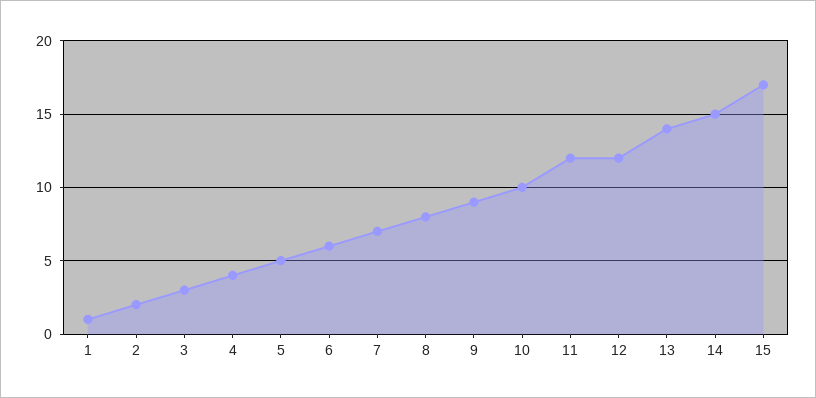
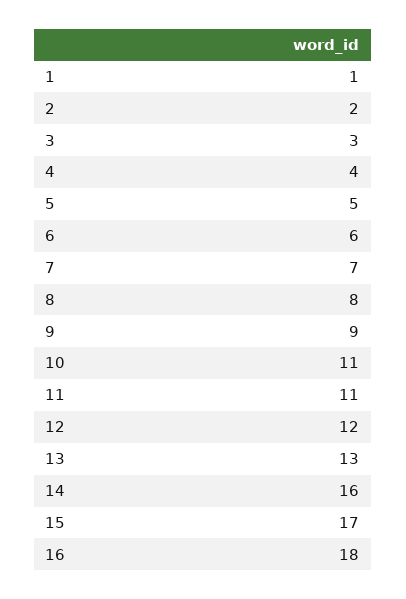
  {
    "1": 1,
    "2": 2,
    "3": 3,
    "4": 4,
    "5": 5,
    "6": 6,
    "7": 7,
    "8": 8,
    "9": 9,
-   "10": 10,
+   "10": 11,
-   "11": 12,
+   "11": 11,
    "12": 12,
-   "13": 14,
+   "13": 13,
-   "14": 15,
+   "14": 16,
-   "15": 17
+   "15": 17,
+   "16": 18
  }

